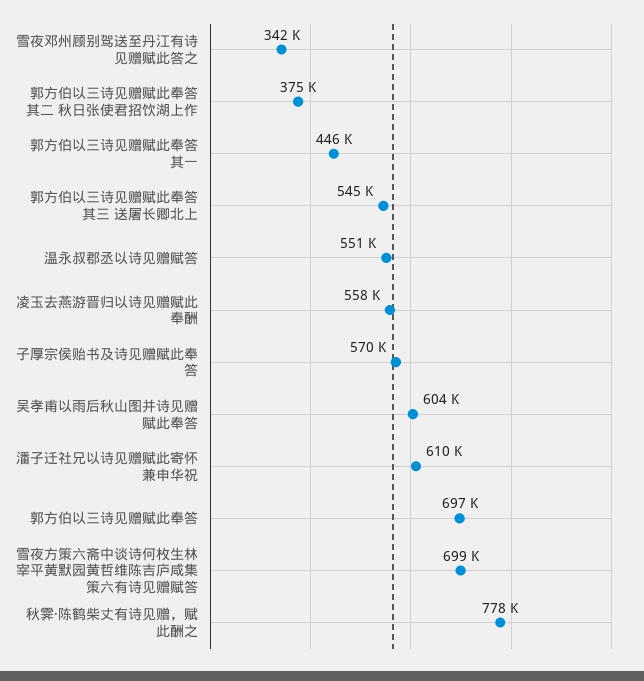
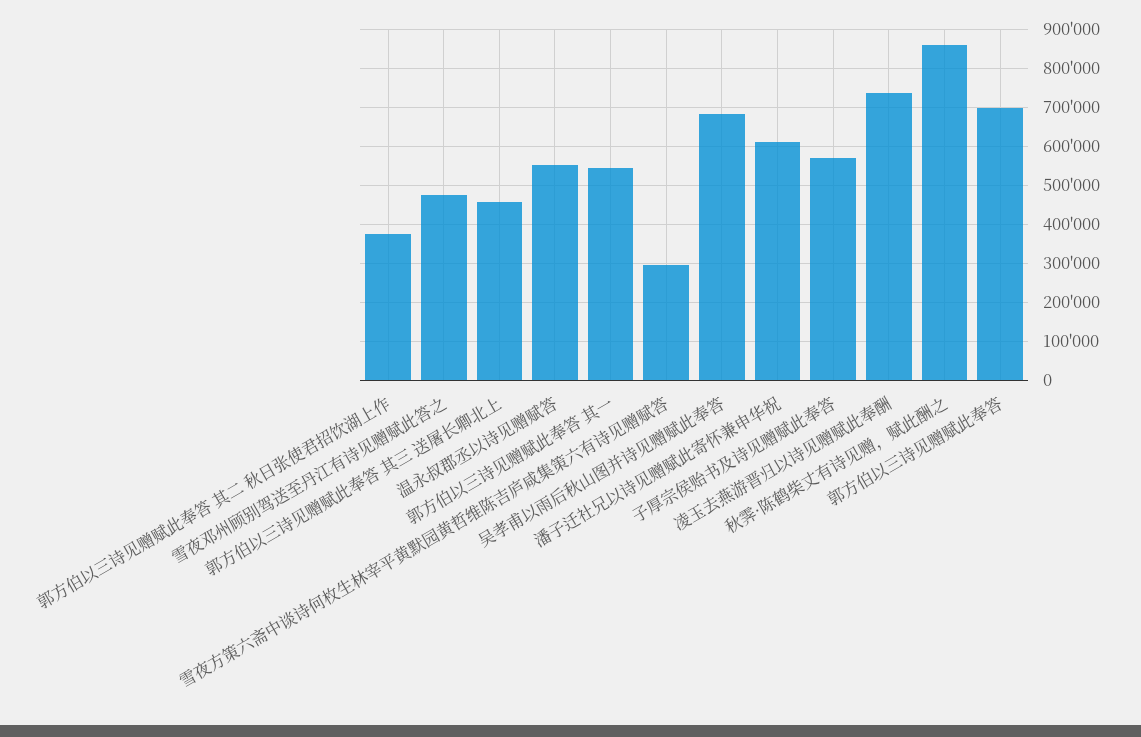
  {
-   "雪夜邓州顾别驾送至丹江有诗见赠赋此答之": 342000,
+   "雪夜邓州顾别驾送至丹江有诗见赠赋此答之": 480000,
    "郭方伯以三诗见赠赋此奉答 其二 秋日张使君招饮湖上作": 375000,
-   "郭方伯以三诗见赠赋此奉答 其一": 446000,
+   "郭方伯以三诗见赠赋此奉答 其一": 540000,
-   "郭方伯以三诗见赠赋此奉答 其三 送屠长卿北上": 545000,
+   "郭方伯以三诗见赠赋此奉答 其三 送屠长卿北上": 460000,
    "温永叔郡丞以诗见赠赋答": 551000,
-   "凌玉去燕游晋归以诗见赠赋此奉酬": 558000,
+   "凌玉去燕游晋归以诗见赠赋此奉酬": 740000,
    "子厚宗侯贻书及诗见赠赋此奉答": 570000,
-   "吴孝甫以雨后秋山图并诗见赠赋此奉答": 604000,
+   "吴孝甫以雨后秋山图并诗见赠赋此奉答": 680000,
    "潘子迁社兄以诗见赠赋此寄怀兼申华祝": 610000,
    "郭方伯以三诗见赠赋此奉答": 697000,
-   "雪夜方策六斋中谈诗何枚生林宰平黄默园黄哲维陈吉庐咸集策六有诗见赠赋答": 699000,
+   "雪夜方策六斋中谈诗何枚生林宰平黄默园黄哲维陈吉庐咸集策六有诗见赠赋答": 300000,
-   "秋霁·陈鹤柴丈有诗见赠，赋此酬之": 778000
+   "秋霁·陈鹤柴丈有诗见赠，赋此酬之": 860000
  }

